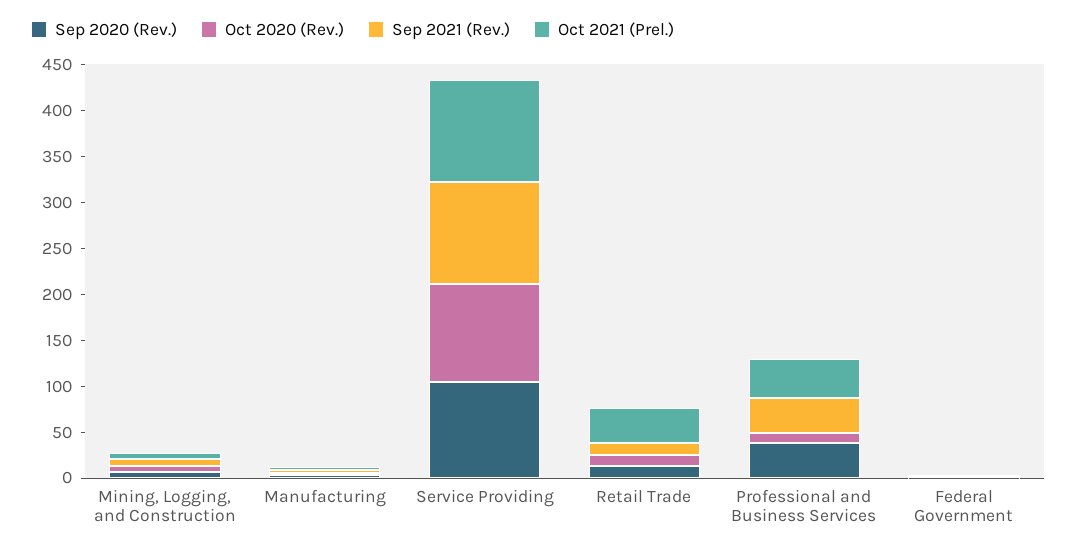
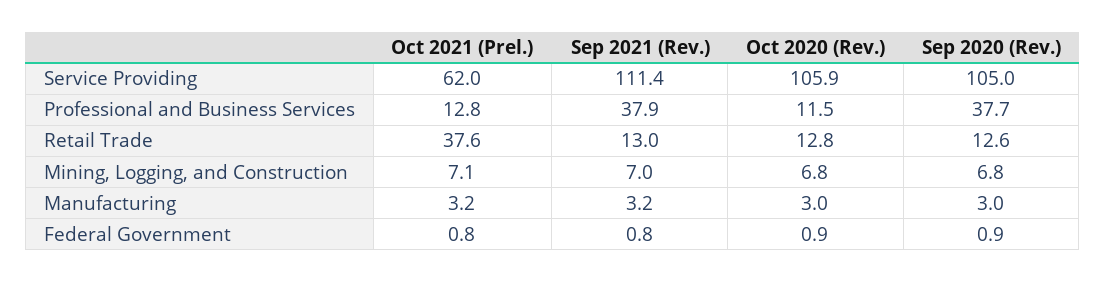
  {
    "Sep 2020 (Rev.)": {
      "Mining, Logging, and Construction": 6.8,
      "Manufacturing": 3,
      "Service Providing": 105,
      "Retail Trade": 12.6,
      "Professional and Business Services": 37.7,
      "Federal Government": 0.9
    },
    "Oct 2020 (Rev.)": {
      "Mining, Logging, and Construction": 6.8,
      "Manufacturing": 3,
      "Service Providing": 105.9,
      "Retail Trade": 12.8,
      "Professional and Business Services": 11.5,
      "Federal Government": 0.9
    },
    "Sep 2021 (Rev.)": {
      "Mining, Logging, and Construction": 7,
      "Manufacturing": 3.2,
      "Service Providing": 111.4,
      "Retail Trade": 13,
      "Professional and Business Services": 37.9,
      "Federal Government": 0.8
    },
    "Oct 2021 (Prel.)": {
      "Mining, Logging, and Construction": 7.1,
      "Manufacturing": 3.2,
-     "Service Providing": 110,
+     "Service Providing": 62,
      "Retail Trade": 37.6,
-     "Professional and Business Services": 40,
+     "Professional and Business Services": 12.8,
      "Federal Government": 0.8
    }
  }

